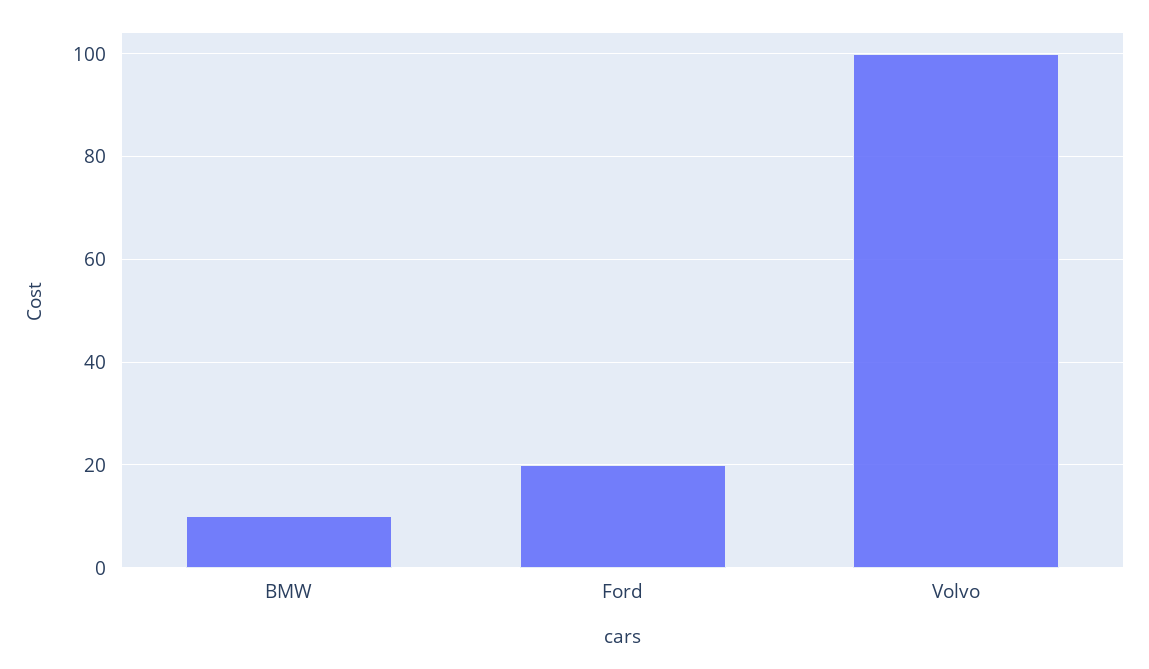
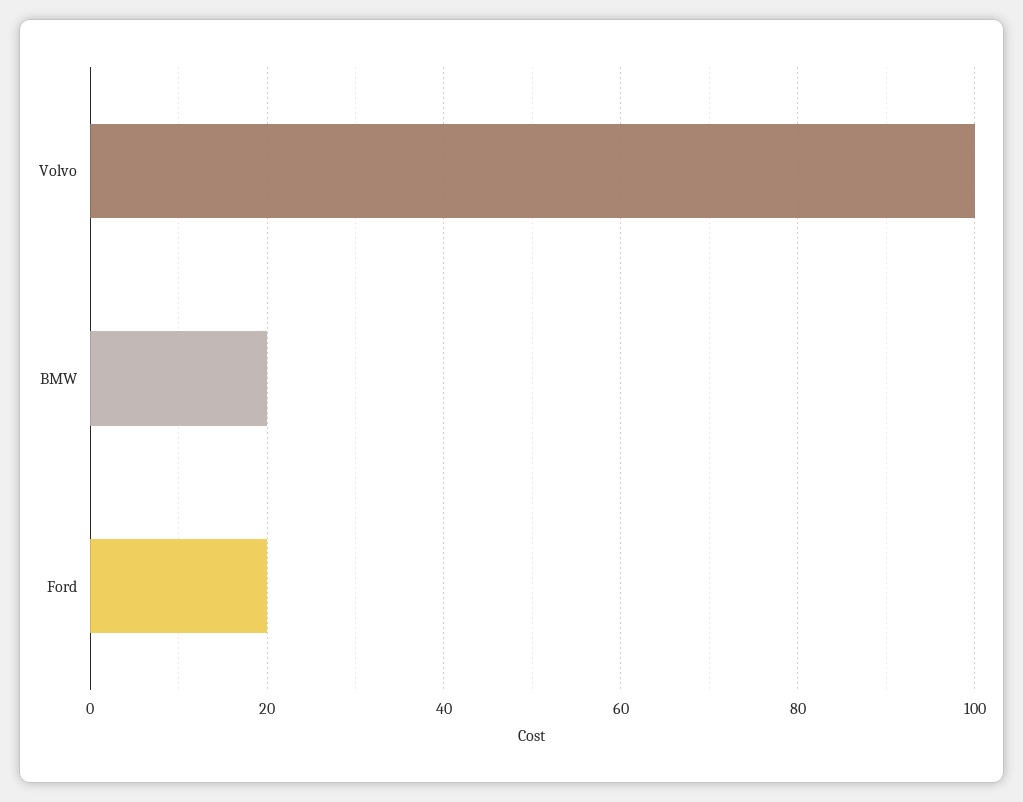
  {
-   "BMW": 10,
+   "BMW": 20,
    "Ford": 20,
    "Volvo": 100
  }

